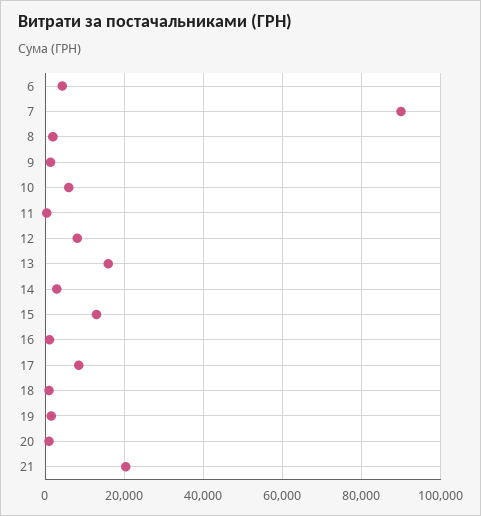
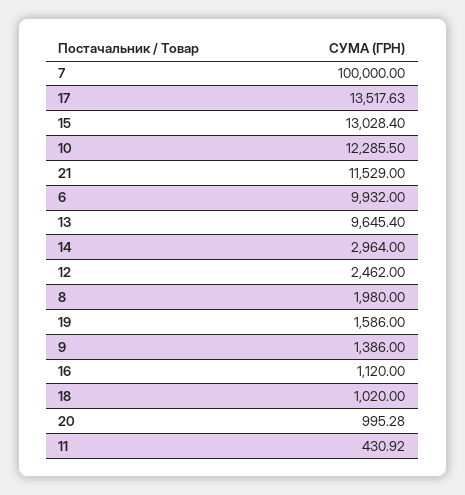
  {
-   "6": 4000,
+   "6": 9932,
-   "7": 90000,
+   "7": 100000,
    "8": 1980,
    "9": 1386,
-   "10": 6000,
+   "10": 12285.5,
    "11": 430.92,
-   "12": 8000,
+   "12": 2462,
-   "13": 16000,
+   "13": 9645.4,
    "14": 2964,
    "15": 13028.4,
    "16": 1120,
-   "17": 8000,
+   "17": 13517.63,
    "18": 1020,
    "19": 1586,
    "20": 995.28,
-   "21": 20000
+   "21": 11529
  }

